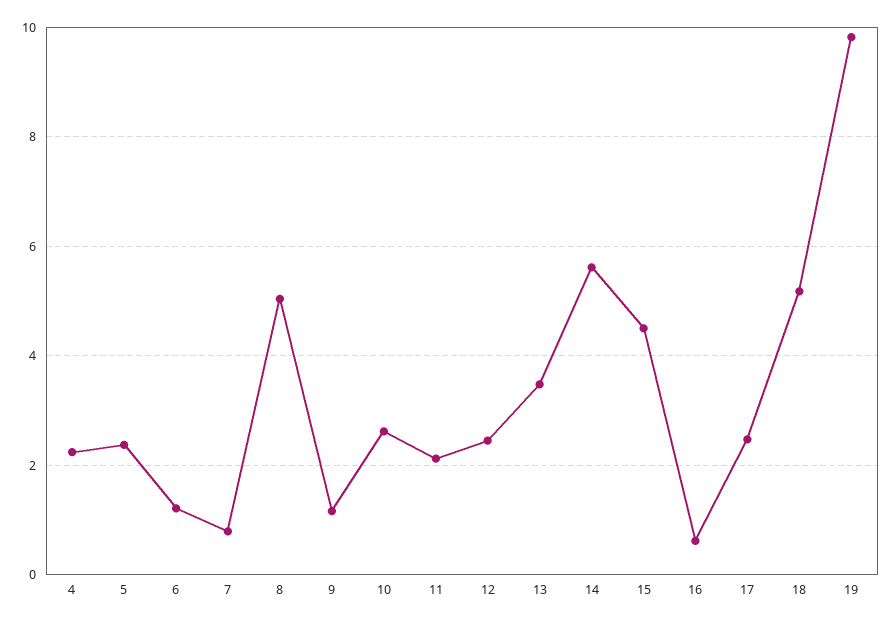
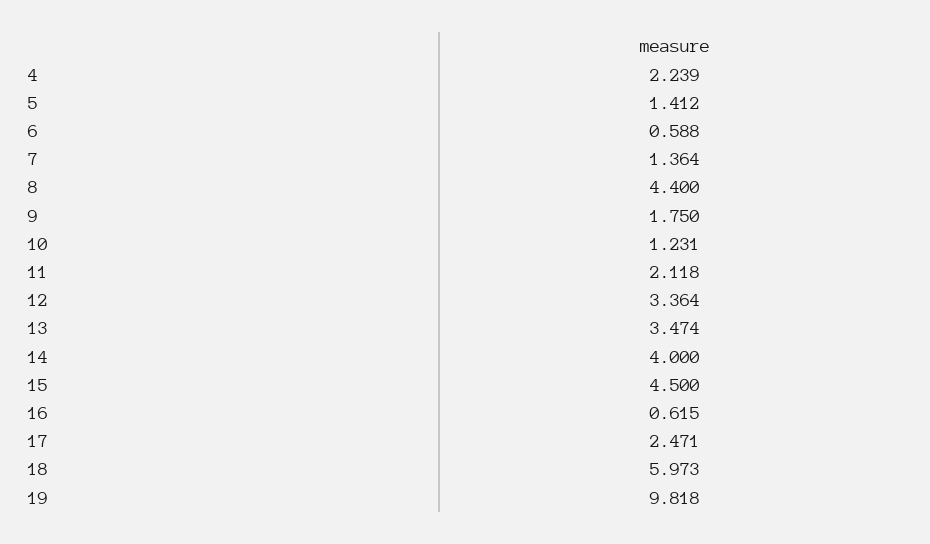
  {
    "4": 2.239,
-   "5": 2.4,
+   "5": 1.412,
-   "6": 1.2,
+   "6": 0.588,
-   "7": 0.8,
+   "7": 1.364,
-   "8": 5,
+   "8": 4.4,
-   "9": 1.2,
+   "9": 1.75,
-   "10": 2.6,
+   "10": 1.231,
    "11": 2.118,
-   "12": 2.4,
+   "12": 3.364,
    "13": 3.474,
-   "14": 5.6,
+   "14": 4,
    "15": 4.5,
    "16": 0.615,
    "17": 2.471,
-   "18": 5.2,
+   "18": 5.973,
    "19": 9.818
  }

